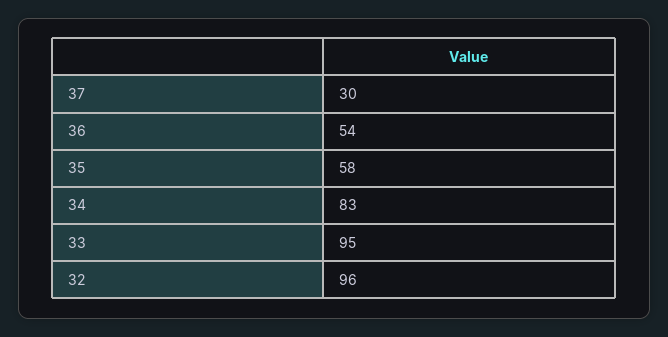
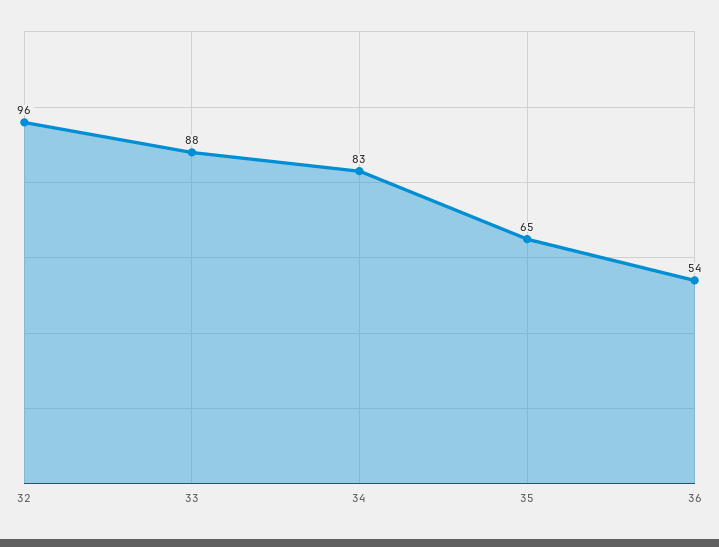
  {
-   "37": 30,
    "36": 54,
-   "35": 58,
+   "35": 65,
    "34": 83,
-   "33": 95,
+   "33": 88,
    "32": 96
  }

